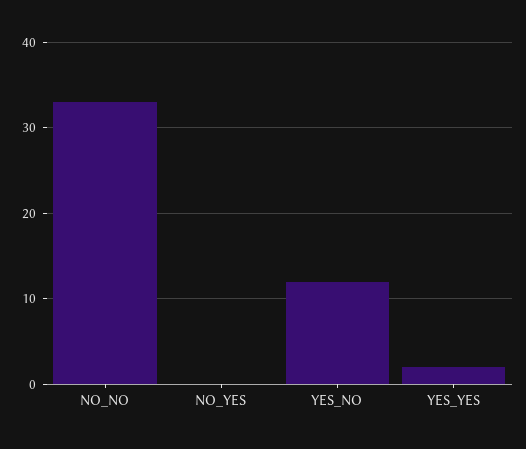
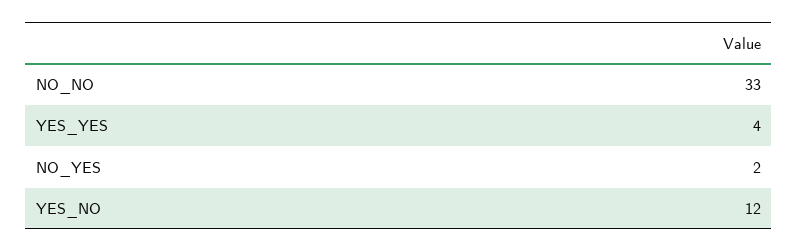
  {
    "NO_NO": 33,
-   "NO_YES": 0,
+   "NO_YES": 2,
    "YES_NO": 12,
-   "YES_YES": 2
+   "YES_YES": 4
  }

